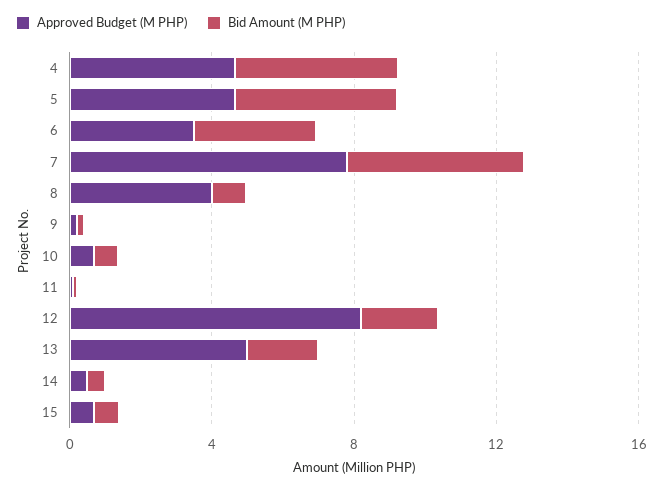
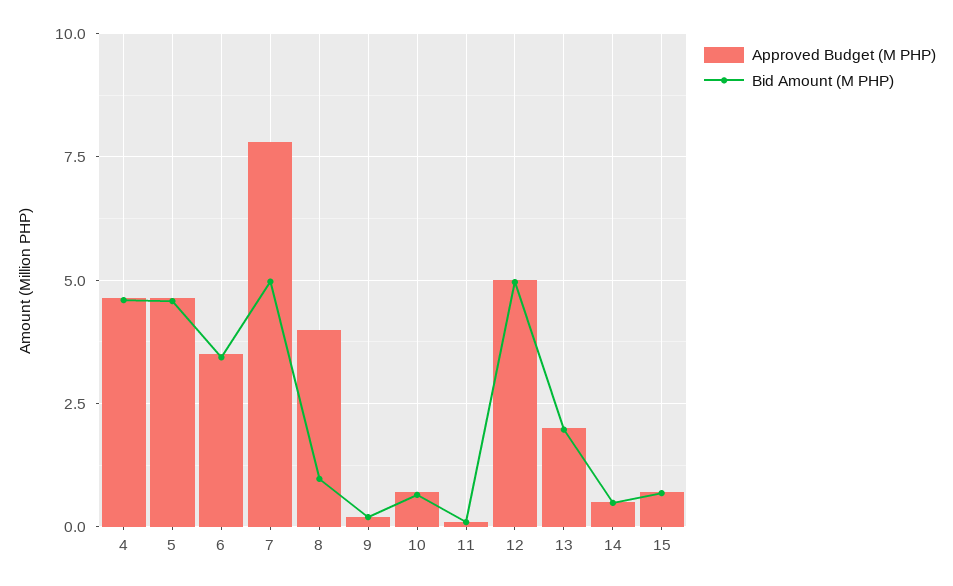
  {
    "Approved Budget (M PHP)": {
      "4": 4.75,
      "5": 4.75,
      "6": 3.5,
      "7": 7.75,
      "8": 4,
      "9": 0.25,
      "10": 0.75,
      "11": 0,
-     "12": 8,
+     "12": 5,
-     "13": 5,
+     "13": 2,
      "14": 0.5,
      "15": 0.75
    },
    "Bid Amount (M PHP)": {
      "4": 4.5,
      "5": 4.5,
      "6": 3.5,
      "7": 5,
      "8": 1,
      "9": 0.25,
      "10": 0.75,
      "11": 0,
-     "12": 2,
+     "12": 5,
      "13": 2,
      "14": 0.5,
      "15": 0.75
    }
  }

